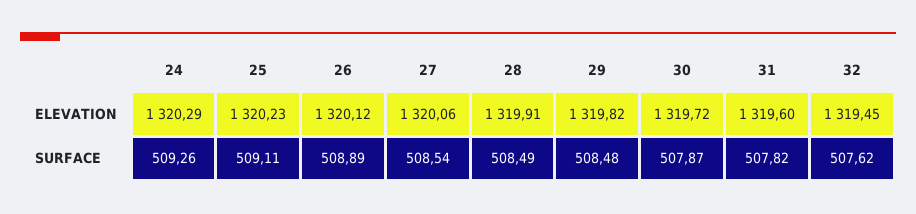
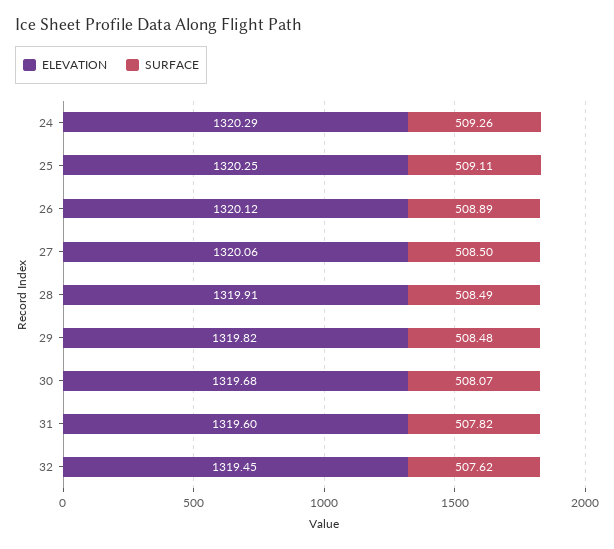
  {
    "ELEVATION": {
      "24": 1320.29,
-     "25": 1320.23,
+     "25": 1320.25,
      "26": 1320.12,
      "27": 1320.06,
      "28": 1319.91,
      "29": 1319.82,
-     "30": 1319.72,
+     "30": 1319.68,
      "31": 1319.6,
      "32": 1319.45
    },
    "SURFACE": {
      "24": 509.26,
      "25": 509.11,
      "26": 508.89,
-     "27": 508.54,
+     "27": 508.5,
      "28": 508.49,
      "29": 508.48,
-     "30": 507.87,
+     "30": 508.07,
      "31": 507.82,
      "32": 507.62
    }
  }

